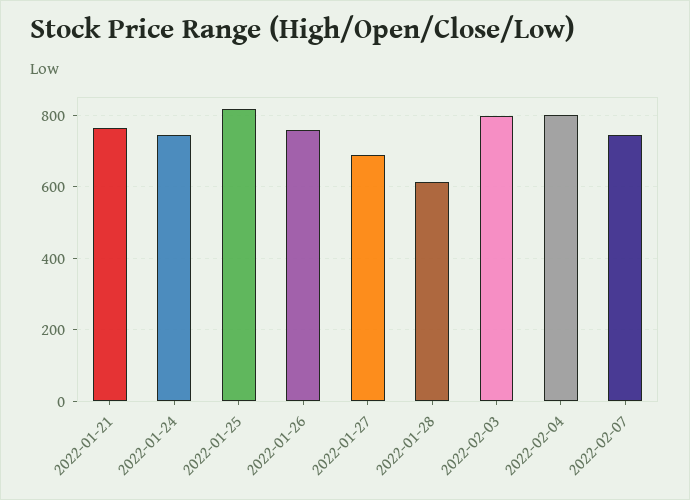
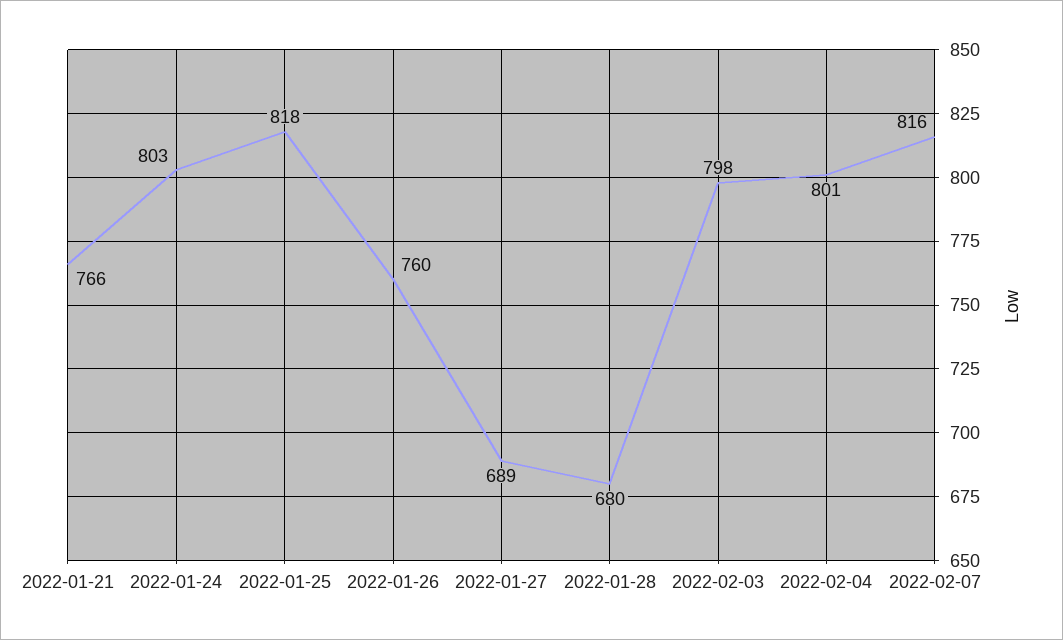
  {
    "2022-01-21": 766,
-   "2022-01-24": 740,
+   "2022-01-24": 803,
    "2022-01-25": 818,
    "2022-01-26": 760,
    "2022-01-27": 689,
-   "2022-01-28": 620,
+   "2022-01-28": 680,
    "2022-02-03": 798,
    "2022-02-04": 801,
-   "2022-02-07": 740
+   "2022-02-07": 816
  }

